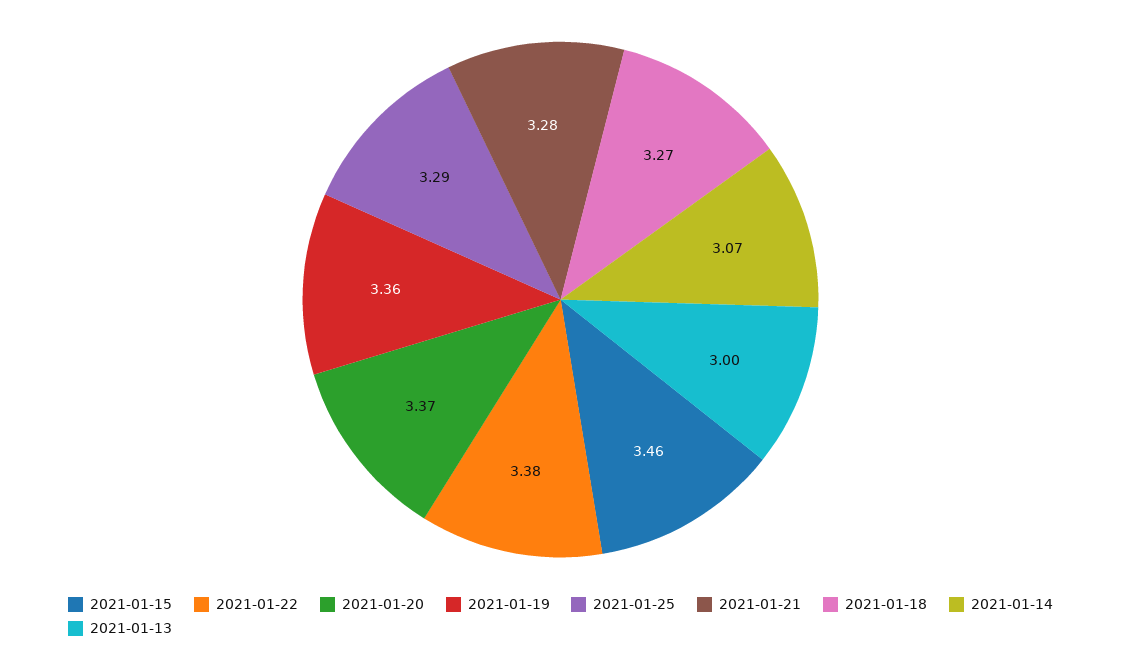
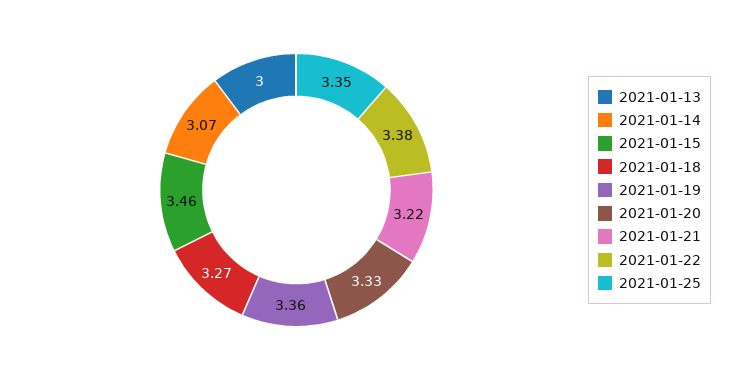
  {
    "2021-01-15": 3.46,
    "2021-01-22": 3.38,
-   "2021-01-20": 3.37,
+   "2021-01-20": 3.33,
    "2021-01-19": 3.36,
-   "2021-01-25": 3.29,
+   "2021-01-25": 3.35,
-   "2021-01-21": 3.28,
+   "2021-01-21": 3.22,
    "2021-01-18": 3.27,
    "2021-01-14": 3.07,
    "2021-01-13": 3
  }

